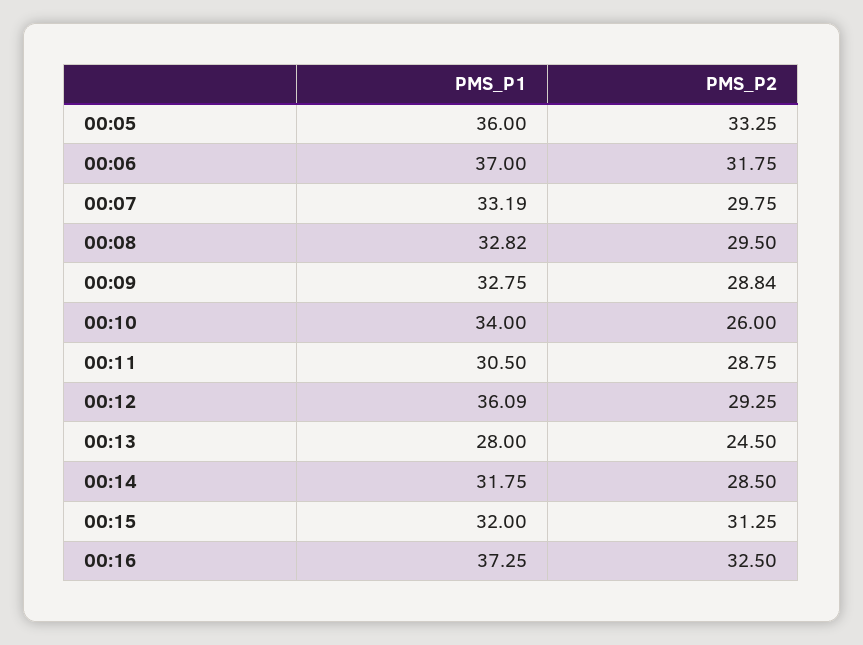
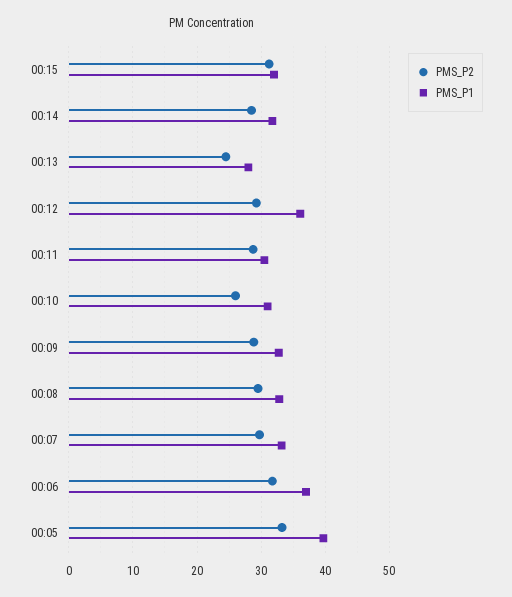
  {
    "PMS_P1": {
-     "00:05": 36,
+     "00:05": 40,
      "00:06": 37,
      "00:07": 33.19,
      "00:08": 32.82,
      "00:09": 32.75,
-     "00:10": 34,
+     "00:10": 31,
      "00:11": 30.5,
      "00:12": 36.09,
      "00:13": 28,
      "00:14": 31.75,
-     "00:15": 32,
+     "00:15": 32
-     "00:16": 37.25
    },
    "PMS_P2": {
      "00:05": 33.25,
      "00:06": 31.75,
      "00:07": 29.75,
      "00:08": 29.5,
      "00:09": 28.84,
      "00:10": 26,
      "00:11": 28.75,
      "00:12": 29.25,
      "00:13": 24.5,
      "00:14": 28.5,
-     "00:15": 31.25,
+     "00:15": 31.25
-     "00:16": 32.5
    }
  }

